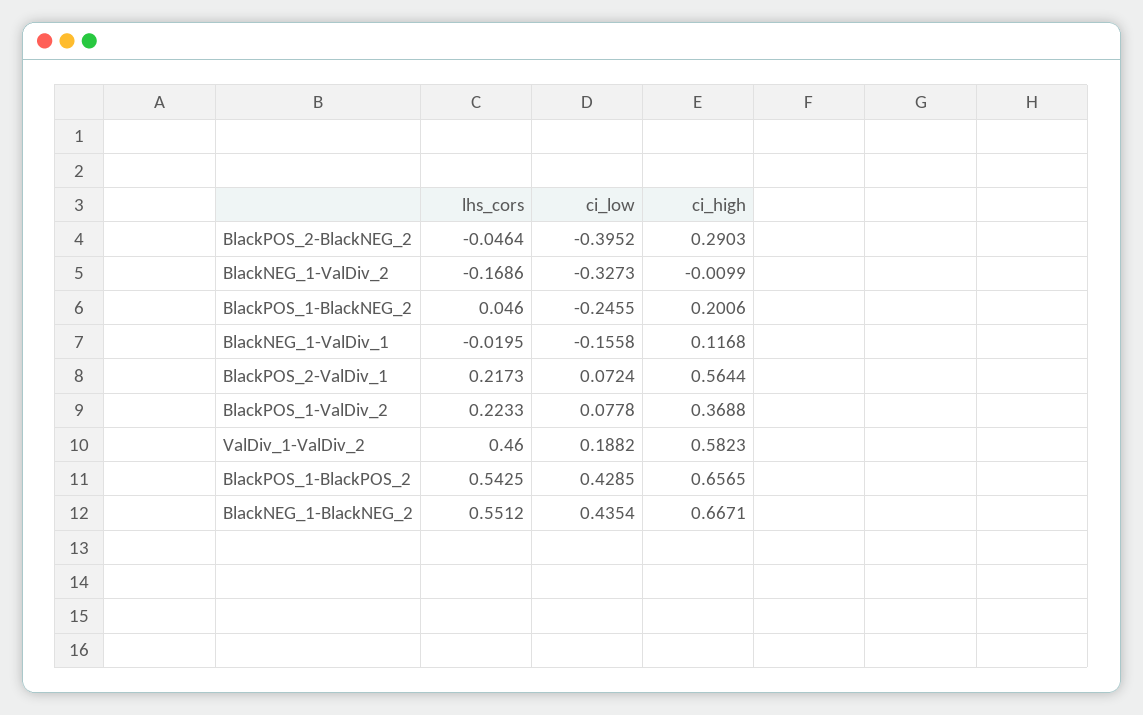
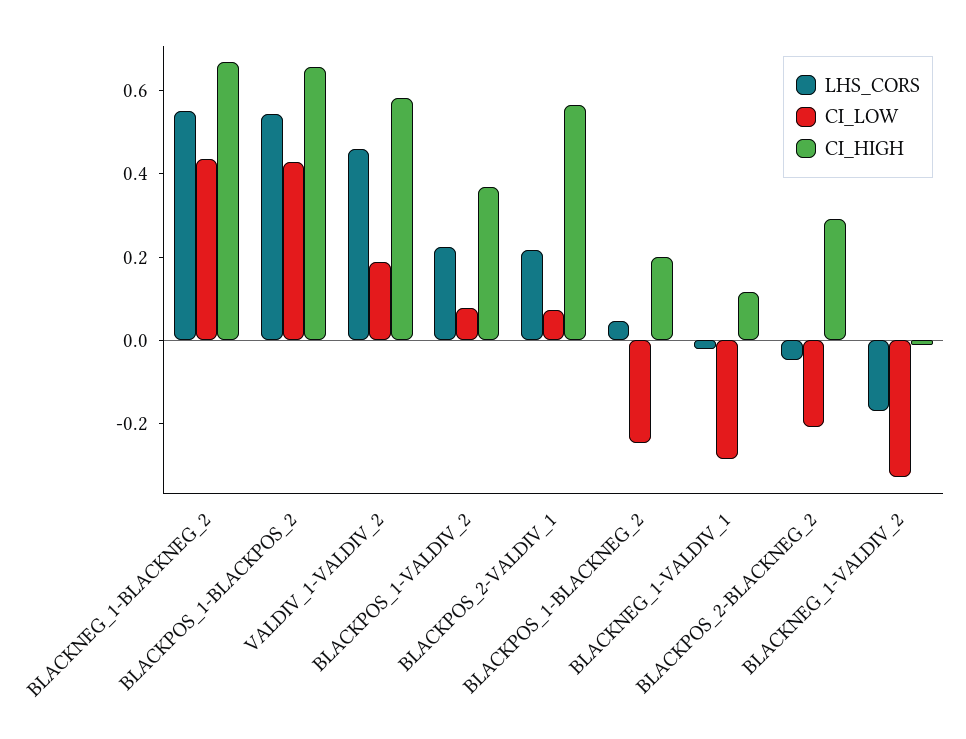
  {
    "lhs_cors": {
      "BlackPOS_2-BlackNEG_2": -0.0464,
      "BlackNEG_1-ValDiv_2": -0.1686,
      "BlackPOS_1-BlackNEG_2": 0.046,
      "BlackNEG_1-ValDiv_1": -0.0195,
      "BlackPOS_2-ValDiv_1": 0.2173,
      "BlackPOS_1-ValDiv_2": 0.2233,
      "ValDiv_1-ValDiv_2": 0.46,
      "BlackPOS_1-BlackPOS_2": 0.5425,
      "BlackNEG_1-BlackNEG_2": 0.5512
    },
    "ci_low": {
-     "BlackPOS_2-BlackNEG_2": -0.3952,
+     "BlackPOS_2-BlackNEG_2": -0.2,
      "BlackNEG_1-ValDiv_2": -0.3273,
      "BlackPOS_1-BlackNEG_2": -0.2455,
-     "BlackNEG_1-ValDiv_1": -0.1558,
+     "BlackNEG_1-ValDiv_1": -0.3,
      "BlackPOS_2-ValDiv_1": 0.0724,
      "BlackPOS_1-ValDiv_2": 0.0778,
      "ValDiv_1-ValDiv_2": 0.1882,
      "BlackPOS_1-BlackPOS_2": 0.4285,
      "BlackNEG_1-BlackNEG_2": 0.4354
    },
    "ci_high": {
      "BlackPOS_2-BlackNEG_2": 0.2903,
      "BlackNEG_1-ValDiv_2": -0.0099,
      "BlackPOS_1-BlackNEG_2": 0.2006,
      "BlackNEG_1-ValDiv_1": 0.1168,
      "BlackPOS_2-ValDiv_1": 0.5644,
      "BlackPOS_1-ValDiv_2": 0.3688,
      "ValDiv_1-ValDiv_2": 0.5823,
      "BlackPOS_1-BlackPOS_2": 0.6565,
      "BlackNEG_1-BlackNEG_2": 0.6671
    }
  }

